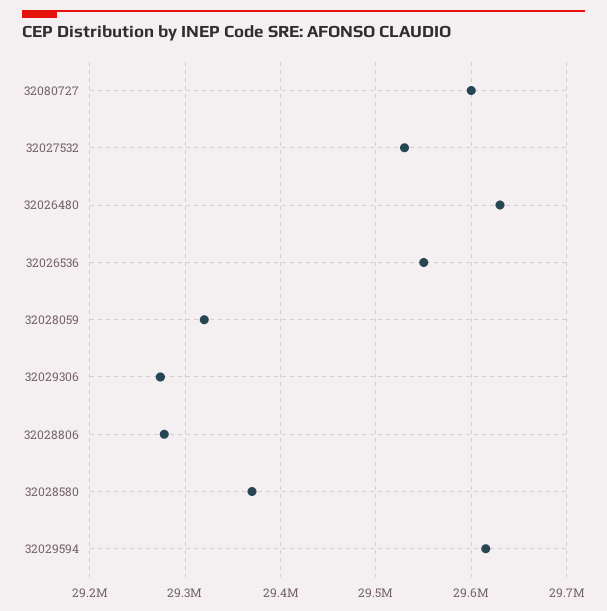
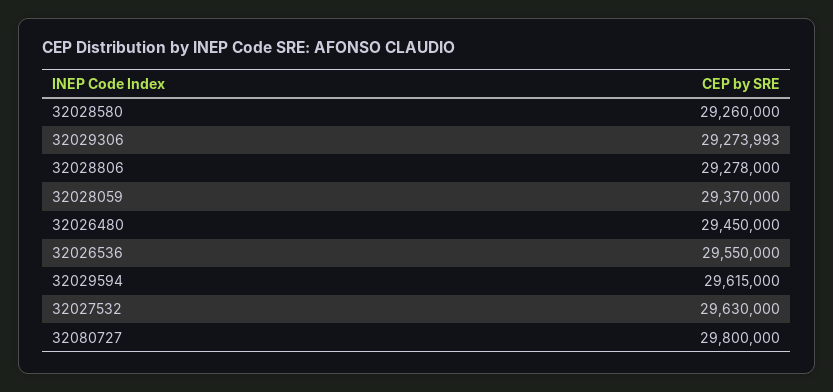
  {
-   "32080727": 29600000,
+   "32080727": 29800000,
-   "32027532": 29530000,
+   "32027532": 29630000,
-   "32026480": 29630000,
+   "32026480": 29450000,
    "32026536": 29550000,
-   "32028059": 29320000,
+   "32028059": 29370000,
    "32029306": 29273993,
    "32028806": 29278000,
-   "32028580": 29370000,
+   "32028580": 29260000,
    "32029594": 29615000
  }

